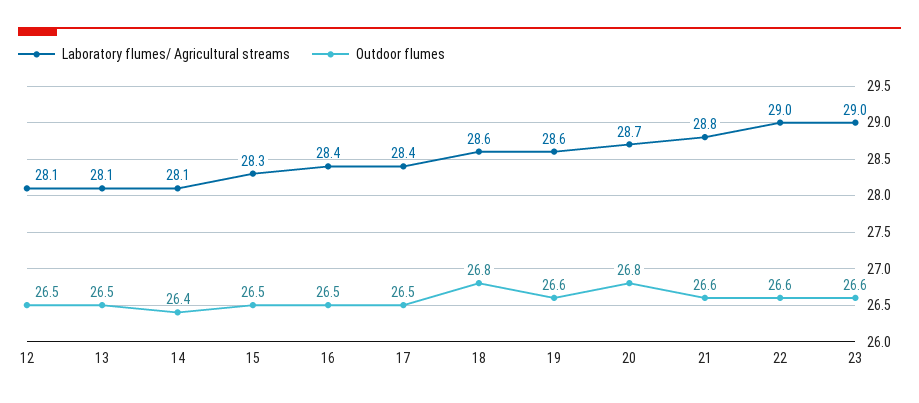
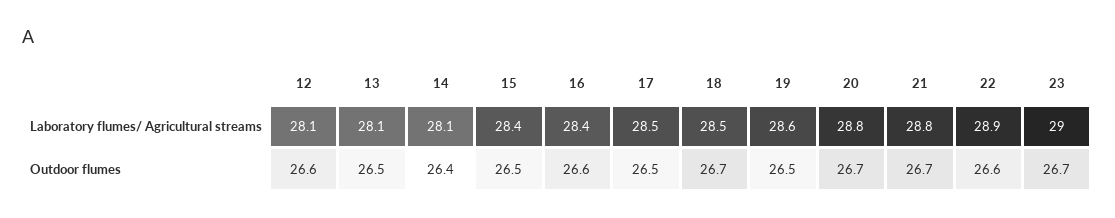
  {
    "Laboratory flumes/ Agricultural streams": {
      "12": 28.1,
      "13": 28.1,
      "14": 28.1,
-     "15": 28.3,
+     "15": 28.4,
      "16": 28.4,
-     "17": 28.4,
+     "17": 28.5,
-     "18": 28.6,
+     "18": 28.5,
      "19": 28.6,
-     "20": 28.7,
+     "20": 28.8,
      "21": 28.8,
-     "22": 29,
+     "22": 28.9,
      "23": 29
    },
    "Outdoor flumes": {
-     "12": 26.5,
+     "12": 26.6,
      "13": 26.5,
      "14": 26.4,
      "15": 26.5,
-     "16": 26.5,
+     "16": 26.6,
      "17": 26.5,
-     "18": 26.8,
+     "18": 26.7,
-     "19": 26.6,
+     "19": 26.5,
-     "20": 26.8,
+     "20": 26.7,
-     "21": 26.6,
+     "21": 26.7,
      "22": 26.6,
-     "23": 26.6
+     "23": 26.7
    }
  }

